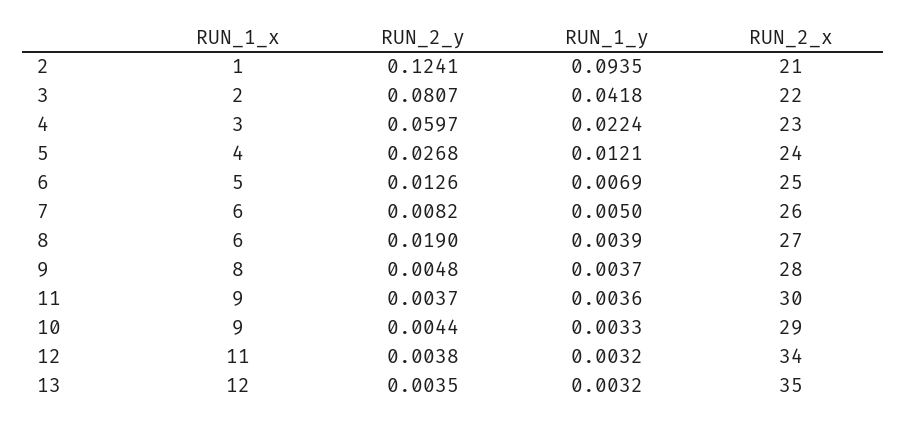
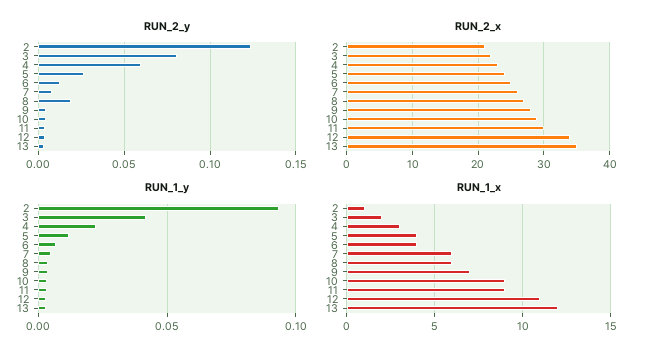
  {
    "RUN_1_x": {
      "2": 1,
      "3": 2,
      "4": 3,
      "5": 4,
-     "6": 5,
+     "6": 4,
      "7": 6,
      "8": 6,
-     "9": 8,
+     "9": 7,
      "11": 9,
      "10": 9,
      "12": 11,
      "13": 12
    },
    "RUN_2_y": {
      "2": 0.1241,
      "3": 0.0807,
      "4": 0.0597,
      "5": 0.0268,
      "6": 0.0126,
      "7": 0.0082,
      "8": 0.019,
      "9": 0.0048,
      "11": 0.0037,
      "10": 0.0044,
      "12": 0.0038,
      "13": 0.0035
    },
    "RUN_1_y": {
      "2": 0.0935,
      "3": 0.0418,
      "4": 0.0224,
      "5": 0.0121,
      "6": 0.0069,
      "7": 0.005,
      "8": 0.0039,
      "9": 0.0037,
      "11": 0.0036,
      "10": 0.0033,
      "12": 0.0032,
      "13": 0.0032
    },
    "RUN_2_x": {
      "2": 21,
      "3": 22,
      "4": 23,
      "5": 24,
      "6": 25,
      "7": 26,
      "8": 27,
      "9": 28,
      "11": 30,
      "10": 29,
      "12": 34,
      "13": 35
    }
  }

